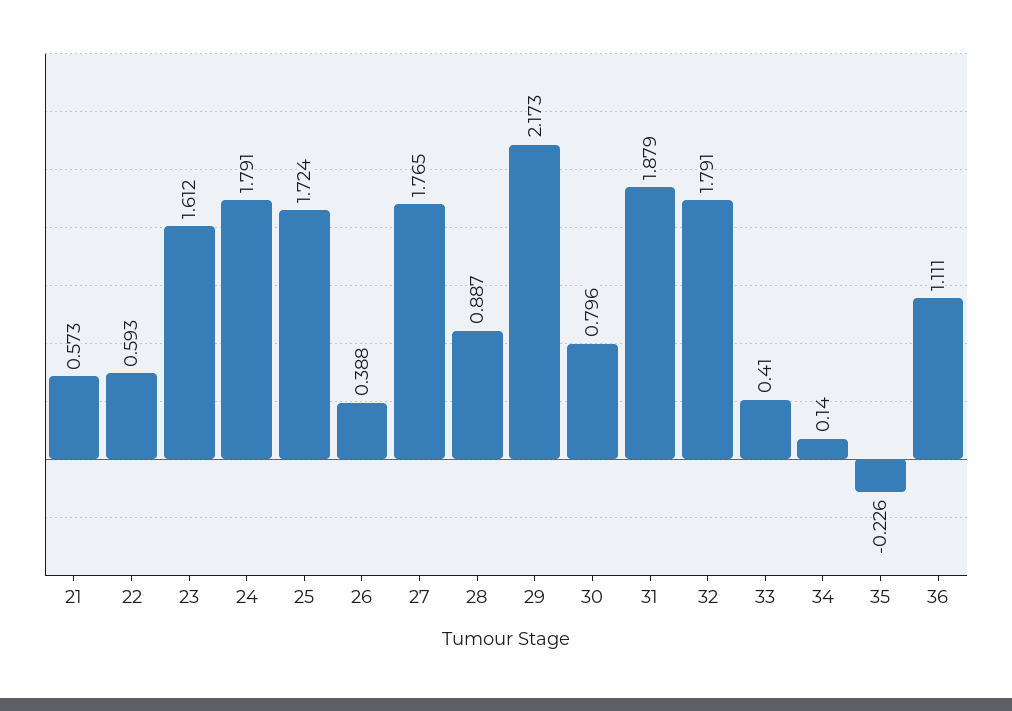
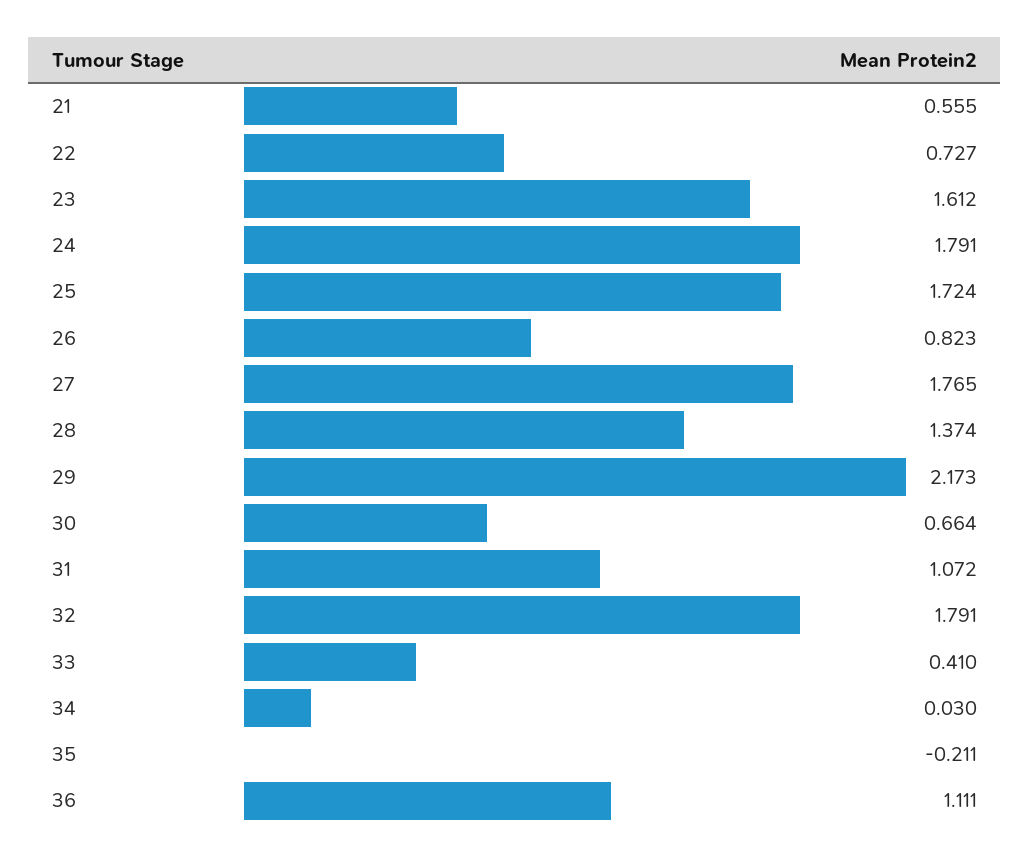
  {
-   "21": 0.573,
+   "21": 0.555,
-   "22": 0.593,
+   "22": 0.727,
    "23": 1.612,
    "24": 1.791,
    "25": 1.724,
-   "26": 0.388,
+   "26": 0.823,
    "27": 1.765,
-   "28": 0.887,
+   "28": 1.374,
    "29": 2.173,
-   "30": 0.796,
+   "30": 0.664,
-   "31": 1.879,
+   "31": 1.072,
    "32": 1.791,
    "33": 0.41,
-   "34": 0.14,
+   "34": 0.03,
-   "35": -0.226,
+   "35": -0.211,
    "36": 1.111
  }

